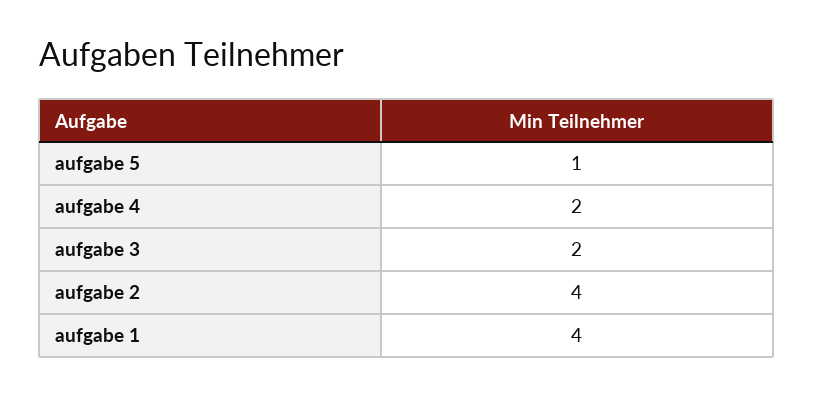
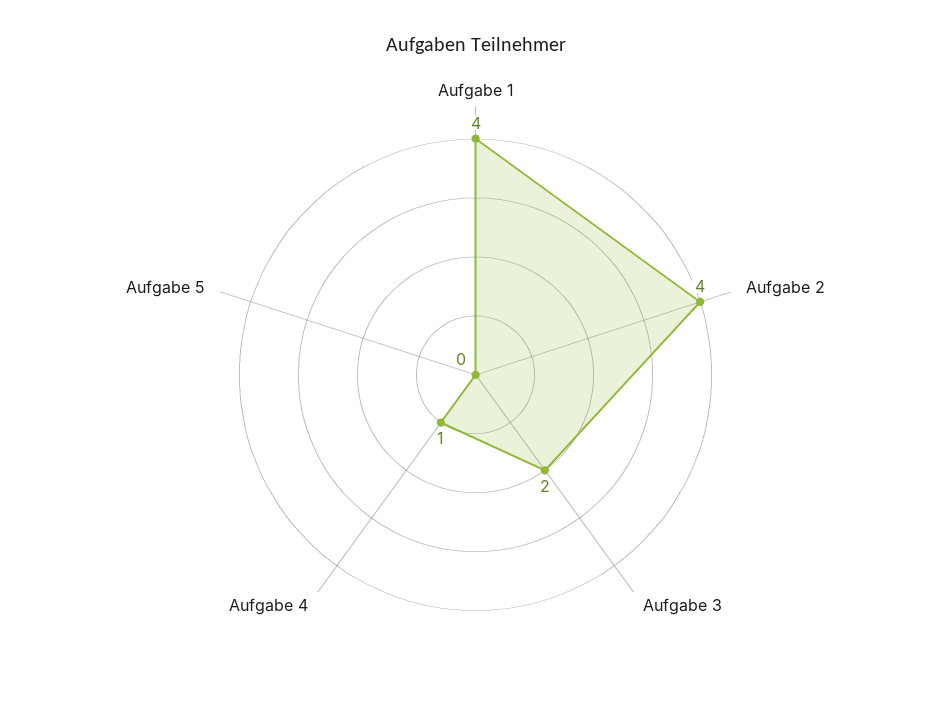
  {
-   "aufgabe 5": 1,
+   "aufgabe 5": 0,
-   "aufgabe 4": 2,
+   "aufgabe 4": 1,
    "aufgabe 3": 2,
    "aufgabe 2": 4,
    "aufgabe 1": 4
  }

